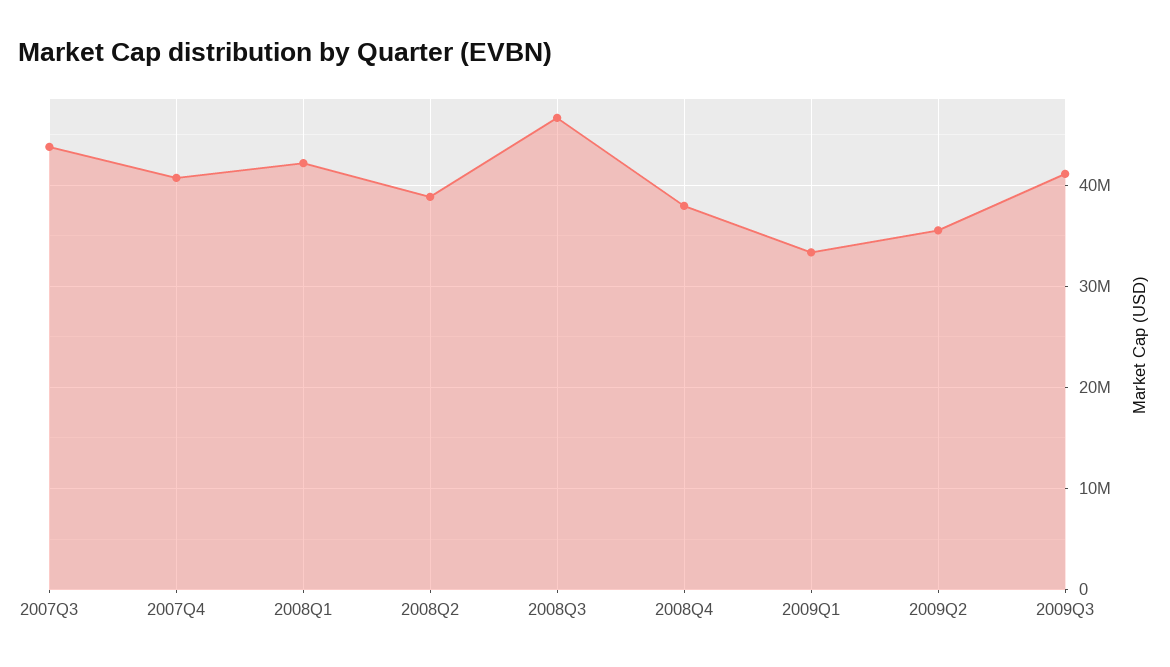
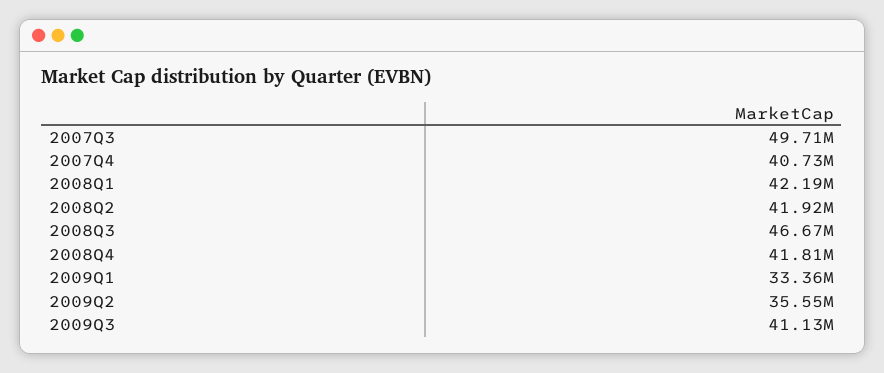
  {
-   "2007Q3": 44000000,
+   "2007Q3": 49710000,
    "2007Q4": 40730000,
    "2008Q1": 42190000,
-   "2008Q2": 39000000,
+   "2008Q2": 41920000,
    "2008Q3": 46670000,
-   "2008Q4": 38000000,
+   "2008Q4": 41810000,
    "2009Q1": 33360000,
    "2009Q2": 35550000,
    "2009Q3": 41130000
  }

